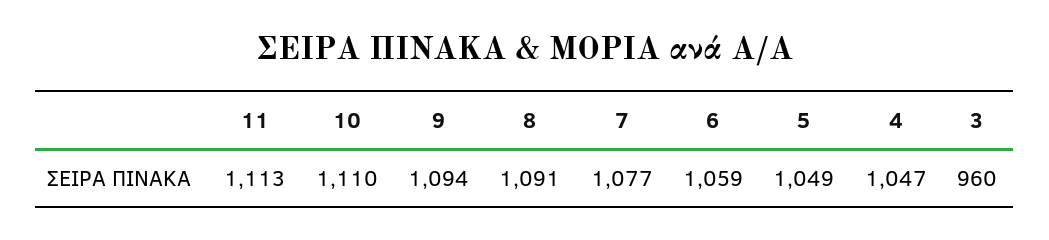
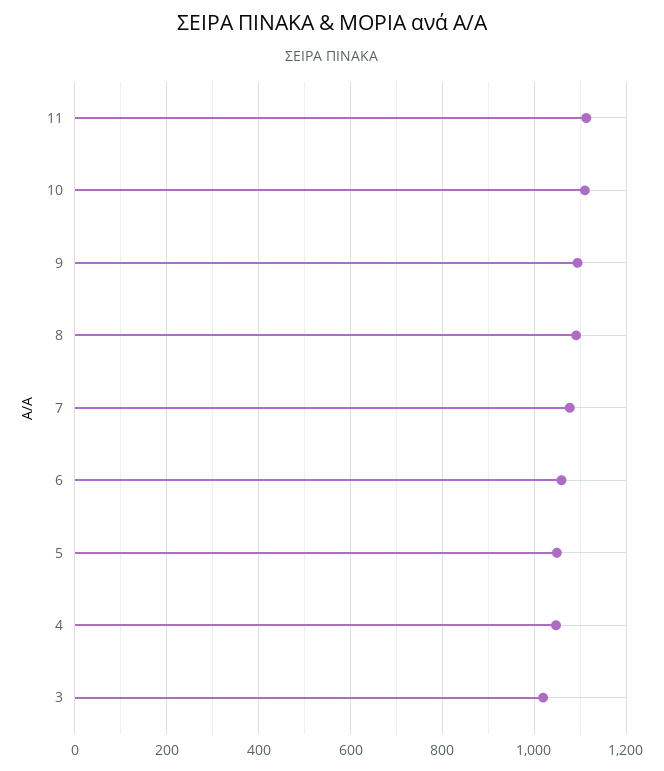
  {
    "11": 1113,
    "10": 1110,
    "9": 1094,
    "8": 1091,
    "7": 1077,
    "6": 1059,
    "5": 1049,
    "4": 1047,
-   "3": 960
+   "3": 1020
  }

